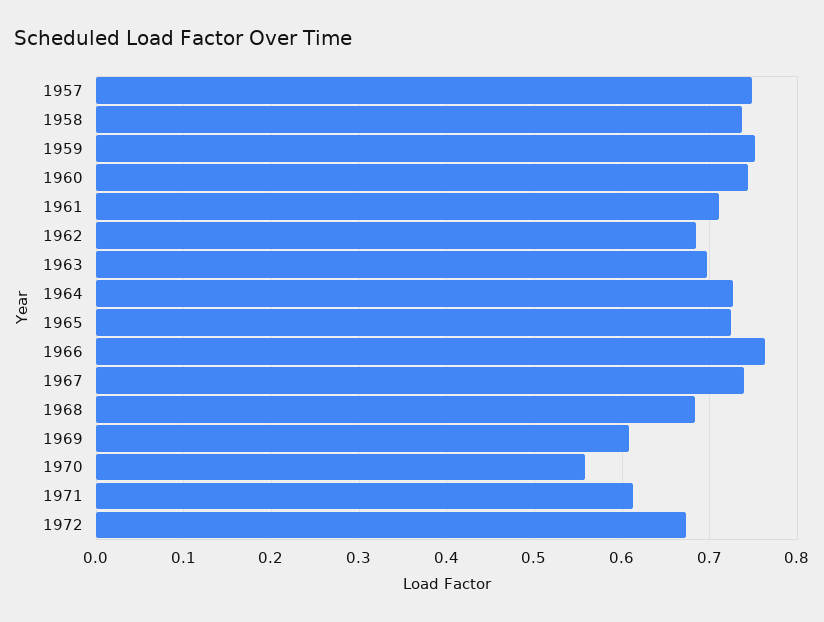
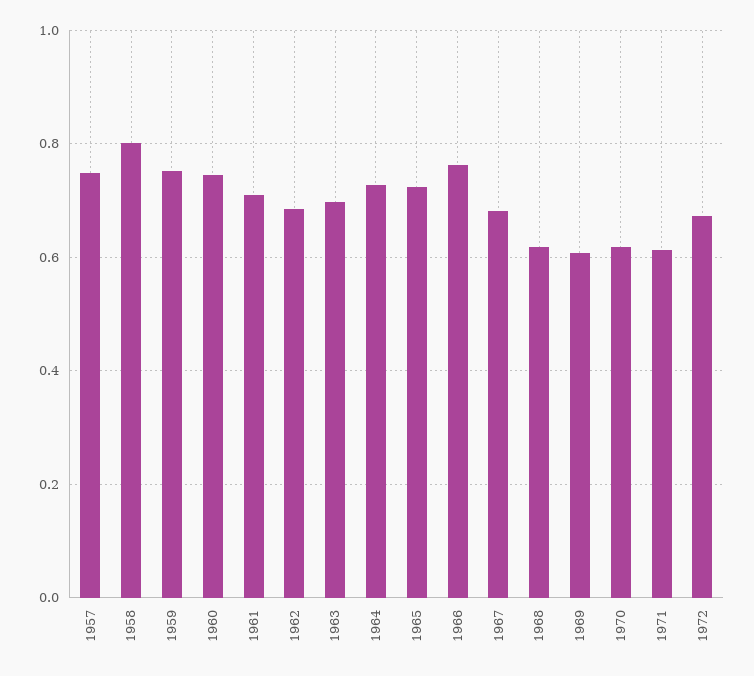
  {
    "1957": 0.75,
-   "1958": 0.74,
+   "1958": 0.8,
    "1959": 0.75,
    "1960": 0.74,
    "1961": 0.71,
    "1962": 0.68,
    "1963": 0.7,
    "1964": 0.73,
    "1965": 0.72,
    "1966": 0.76,
-   "1967": 0.74,
+   "1967": 0.68,
-   "1968": 0.68,
+   "1968": 0.62,
    "1969": 0.61,
-   "1970": 0.56,
+   "1970": 0.62,
    "1971": 0.61,
    "1972": 0.67
  }

